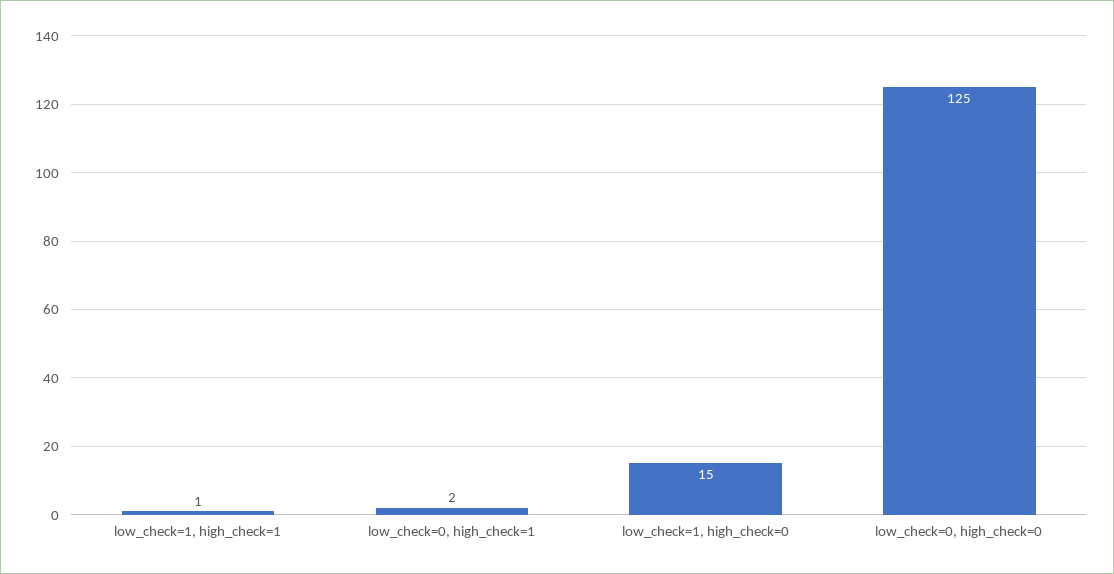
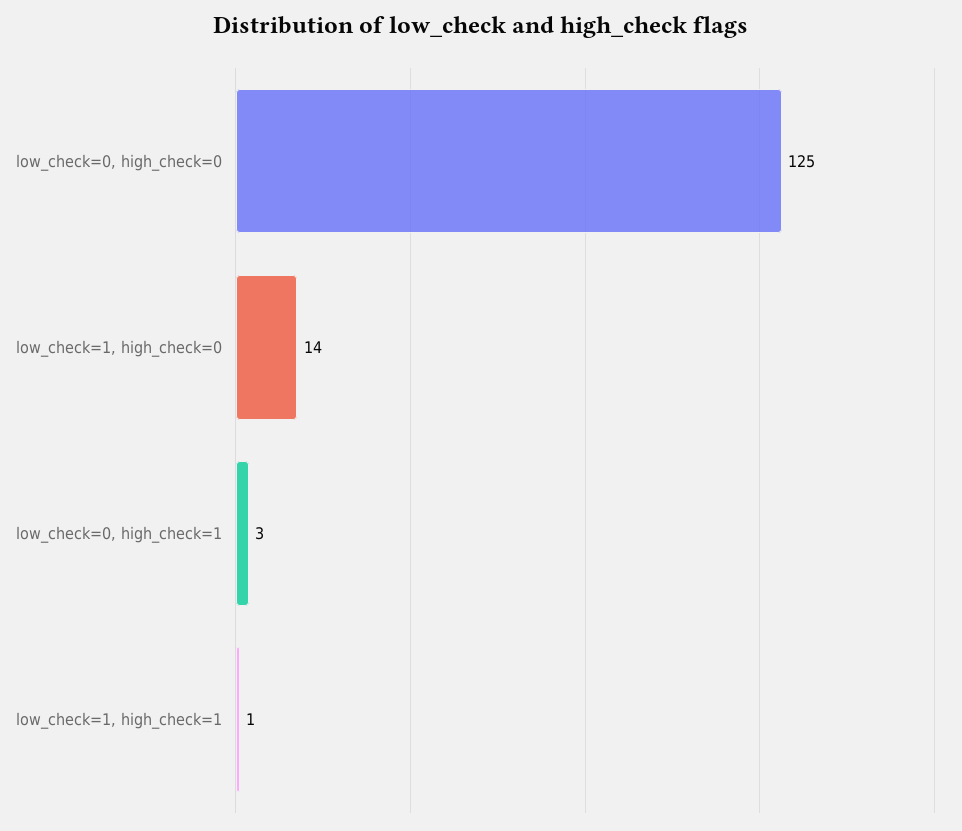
  {
    "low_check=1, high_check=1": 1,
-   "low_check=0, high_check=1": 2,
+   "low_check=0, high_check=1": 3,
-   "low_check=1, high_check=0": 15,
+   "low_check=1, high_check=0": 14,
    "low_check=0, high_check=0": 125
  }

